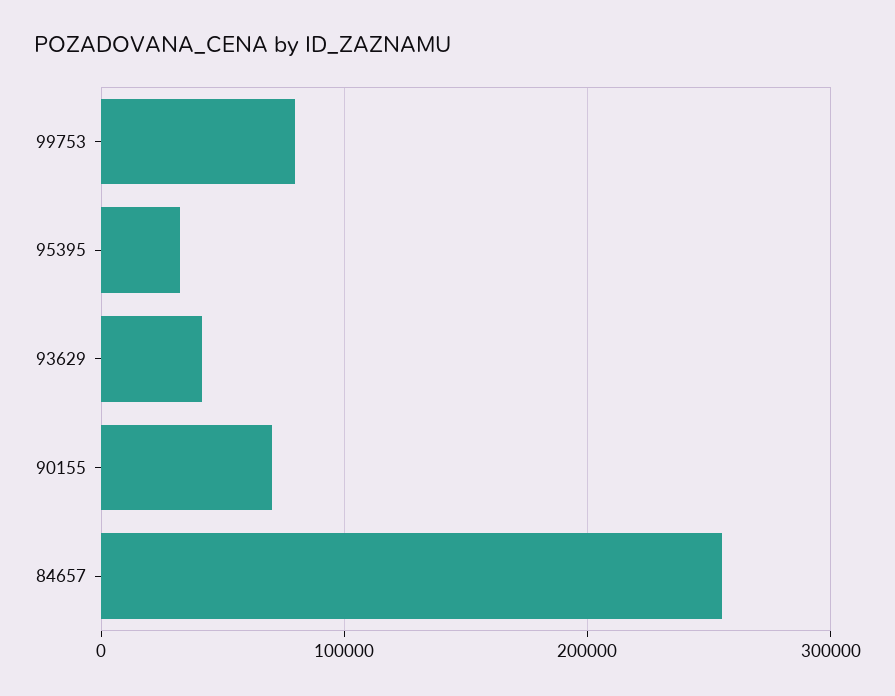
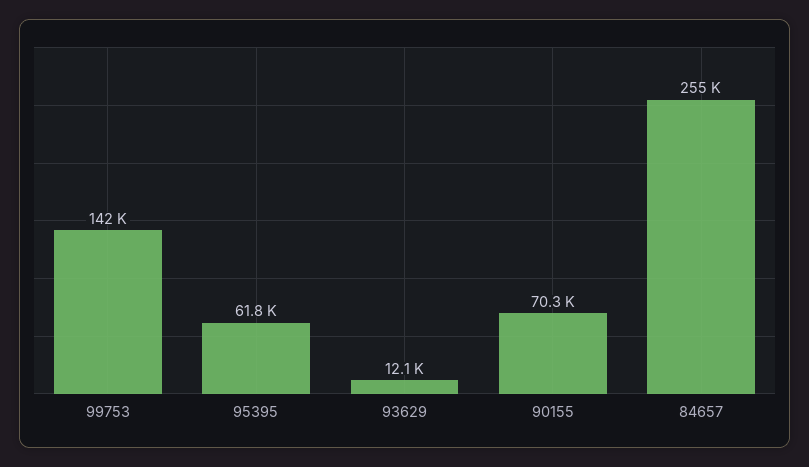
  {
-   "99753": 80000,
+   "99753": 142000,
-   "95395": 30000,
+   "95395": 61800,
-   "93629": 40000,
+   "93629": 12100,
    "90155": 70300,
    "84657": 255000
  }

